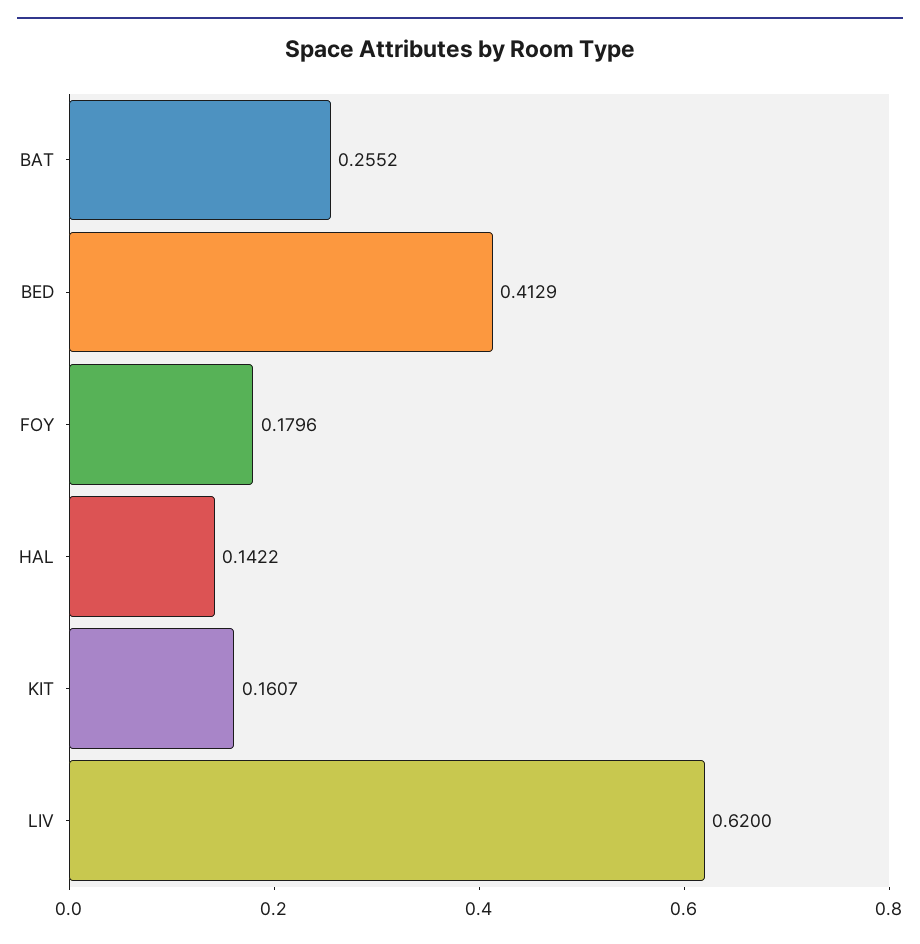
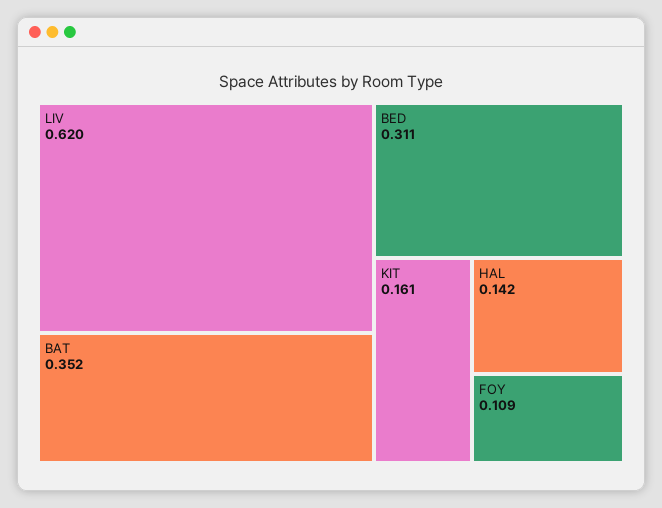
  {
-   "BAT": 0.2552,
+   "BAT": 0.352,
-   "BED": 0.4129,
+   "BED": 0.311,
-   "FOY": 0.1796,
+   "FOY": 0.109,
    "HAL": 0.1422,
    "KIT": 0.1607,
    "LIV": 0.62
  }

